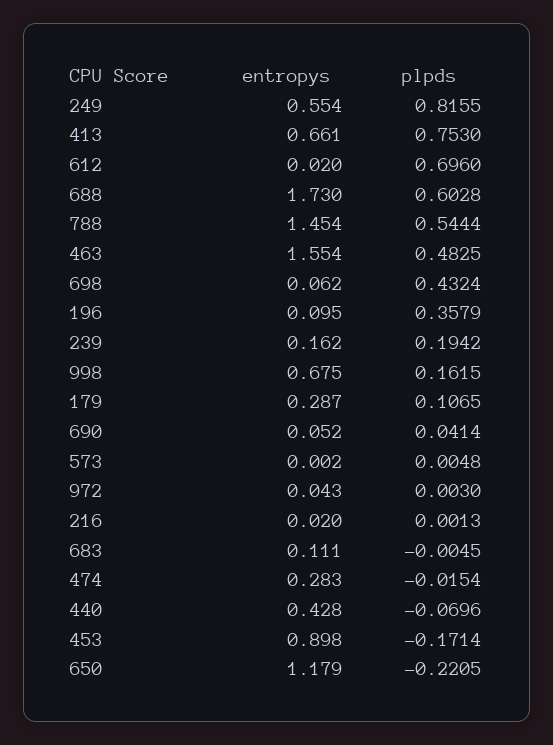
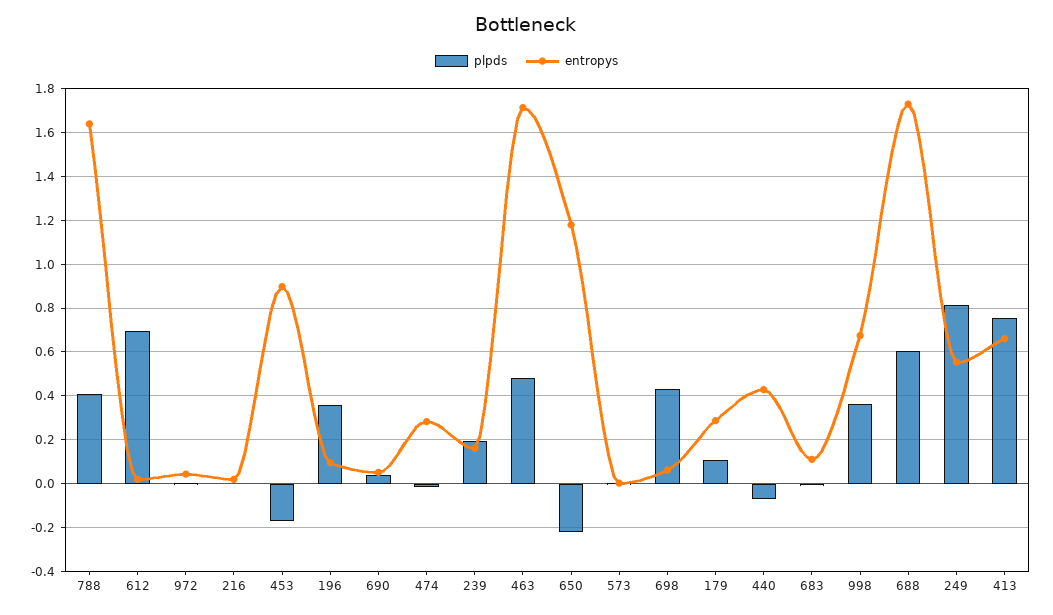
  {
    "entropys": {
      "249": 0.554,
      "413": 0.661,
      "612": 0.02,
      "688": 1.73,
-     "788": 1.454,
+     "788": 1.65,
-     "463": 1.554,
+     "463": 1.7,
      "698": 0.062,
      "196": 0.095,
      "239": 0.162,
      "998": 0.675,
      "179": 0.287,
      "690": 0.052,
      "573": 0.002,
      "972": 0.043,
      "216": 0.02,
      "683": 0.111,
      "474": 0.283,
      "440": 0.428,
      "453": 0.898,
      "650": 1.179
    },
    "plpds": {
      "249": 0.8155,
      "413": 0.753,
      "612": 0.696,
      "688": 0.6028,
-     "788": 0.5444,
+     "788": 0.4,
      "463": 0.4825,
      "698": 0.4324,
      "196": 0.3579,
      "239": 0.1942,
-     "998": 0.1615,
+     "998": 0.35,
      "179": 0.1065,
      "690": 0.0414,
      "573": 0.0048,
      "972": 0.003,
      "216": 0.0013,
      "683": -0.0045,
      "474": -0.0154,
      "440": -0.0696,
      "453": -0.1714,
      "650": -0.2205
    }
  }

